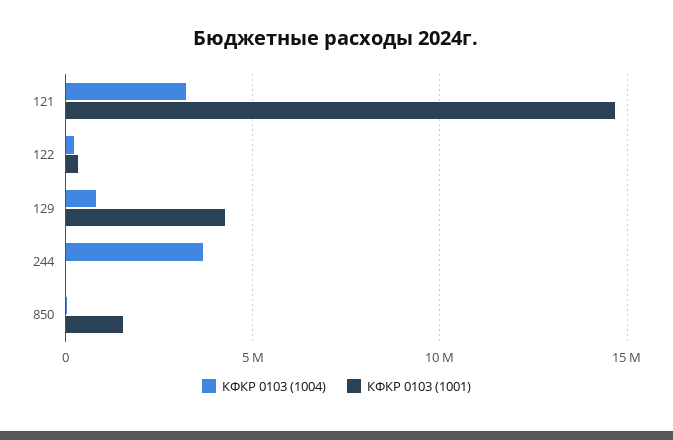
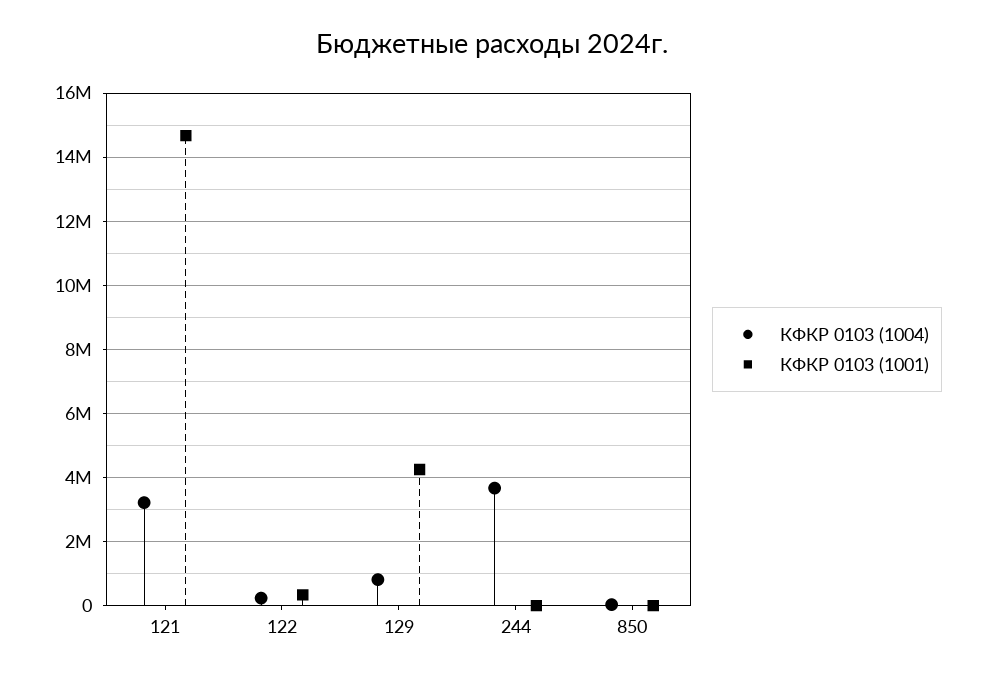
  {
    "КФКР 0103 (1004)": {
      "121": 3200000,
      "122": 200000,
      "129": 800000,
      "244": 3600000,
      "850": 0
    },
    "КФКР 0103 (1001)": {
      "121": 14600000,
      "122": 400000,
      "129": 4200000,
      "244": 0,
-     "850": 1500000
+     "850": 0
    }
  }

